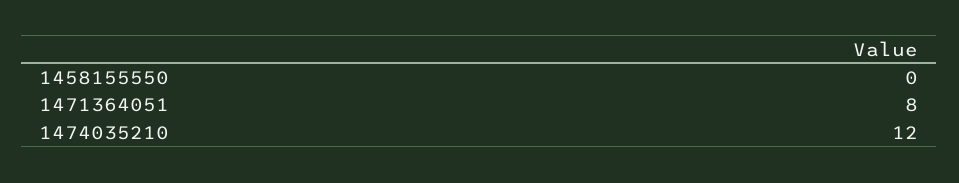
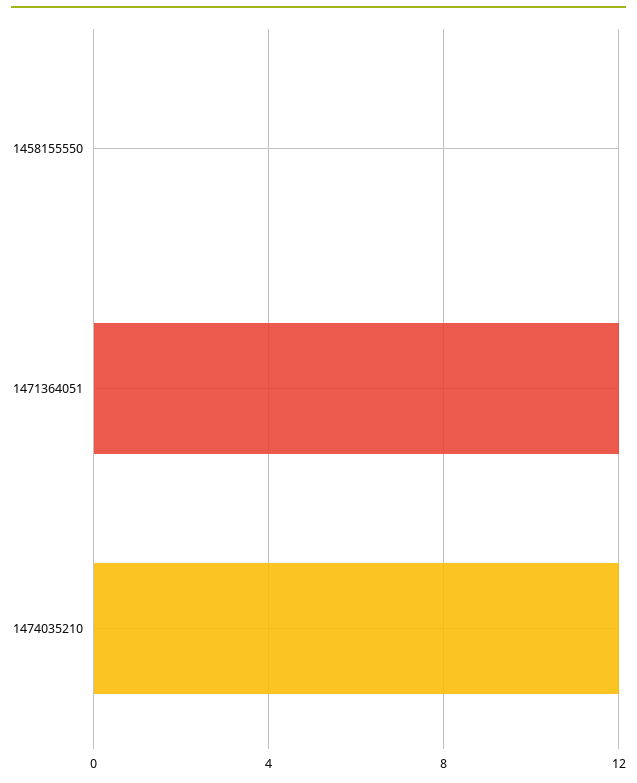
  {
    "1458155550": 0,
-   "1471364051": 8,
+   "1471364051": 12,
    "1474035210": 12
  }

